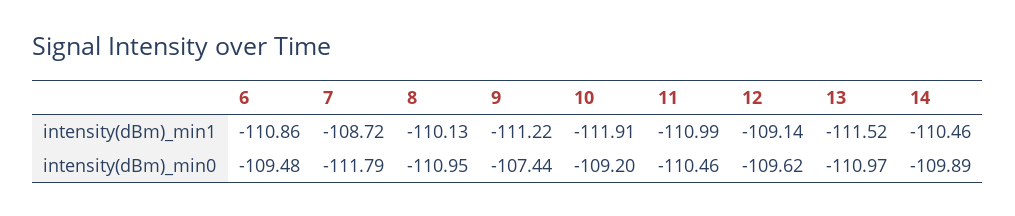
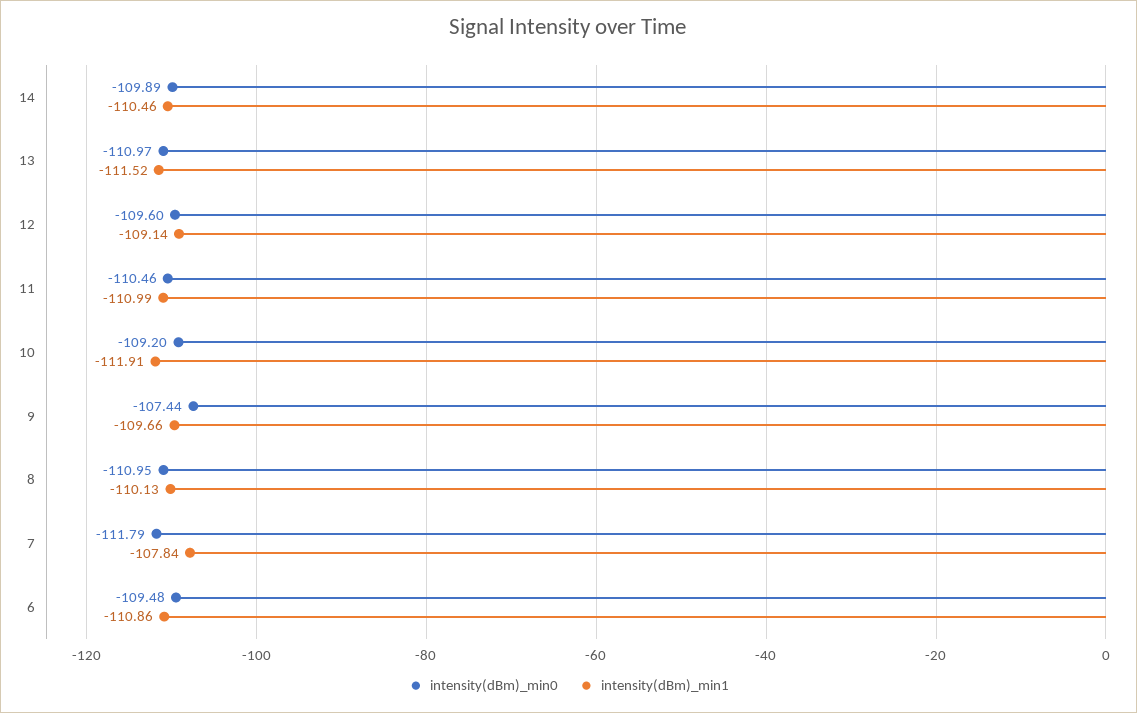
  {
    "intensity(dBm)_min1": {
      "6": -110.86,
-     "7": -108.72,
+     "7": -107.84,
      "8": -110.13,
-     "9": -111.22,
+     "9": -109.66,
      "10": -111.91,
      "11": -110.99,
      "12": -109.14,
      "13": -111.52,
      "14": -110.46
    },
    "intensity(dBm)_min0": {
      "6": -109.48,
      "7": -111.79,
      "8": -110.95,
      "9": -107.44,
      "10": -109.2,
      "11": -110.46,
-     "12": -109.62,
+     "12": -109.6,
      "13": -110.97,
      "14": -109.89
    }
  }

